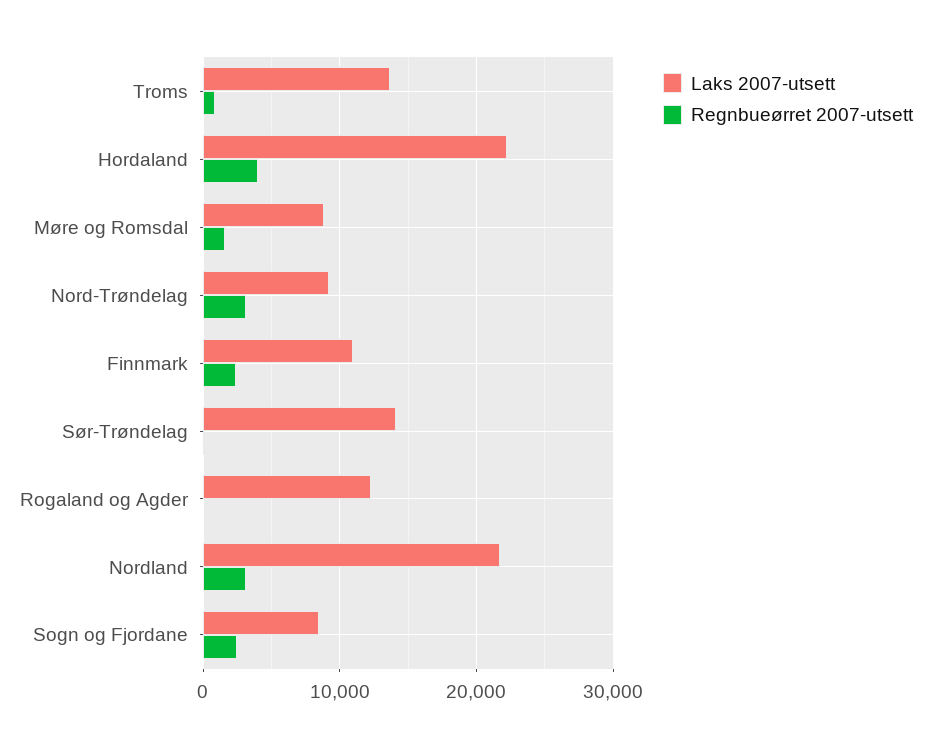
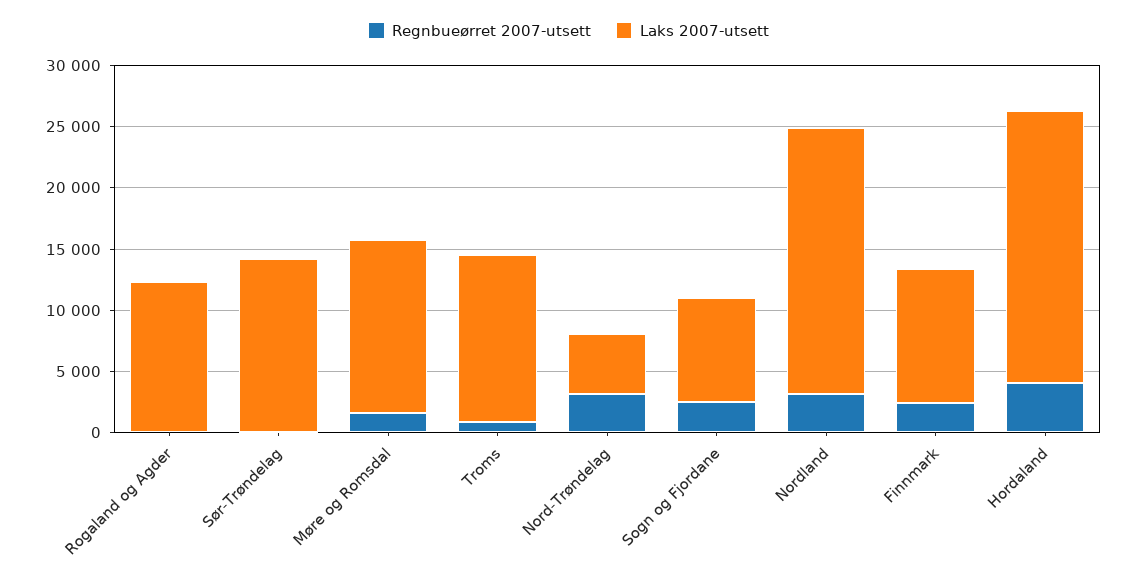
  {
    "Laks 2007-utsett": {
      "Troms": 14000,
      "Hordaland": 22000,
-     "Møre og Romsdal": 9000,
+     "Møre og Romsdal": 14000,
-     "Nord-Trøndelag": 9000,
+     "Nord-Trøndelag": 5000,
      "Finnmark": 11000,
      "Sør-Trøndelag": 14000,
      "Rogaland og Agder": 12000,
      "Nordland": 22000,
      "Sogn og Fjordane": 9000
    },
    "Regnbueørret 2007-utsett": {
      "Troms": 1000,
      "Hordaland": 4000,
      "Møre og Romsdal": 2000,
      "Nord-Trøndelag": 3000,
      "Finnmark": 2000,
      "Sør-Trøndelag": 0,
      "Rogaland og Agder": 0,
      "Nordland": 3000,
      "Sogn og Fjordane": 2000
    }
  }

